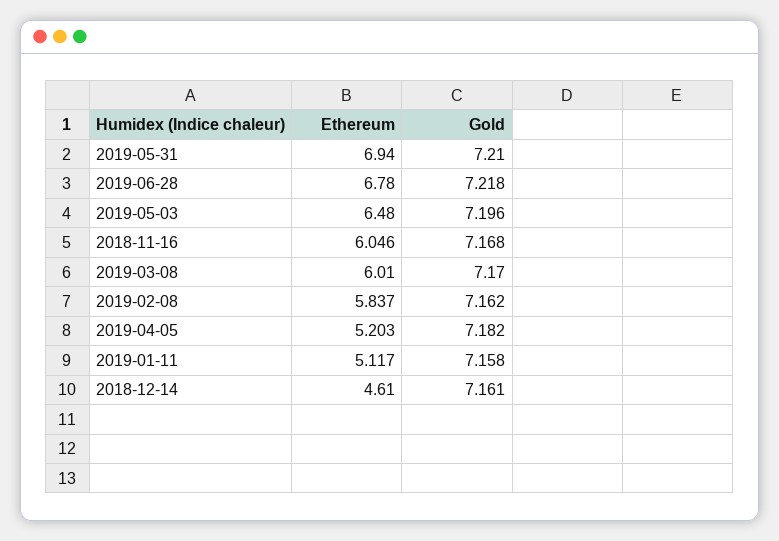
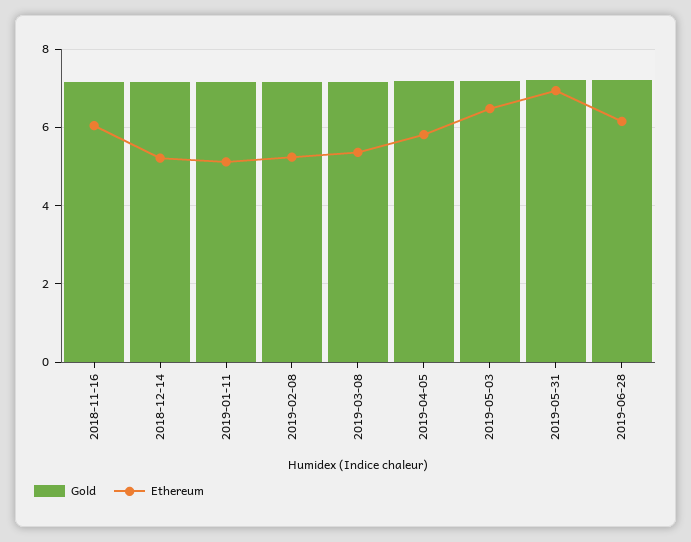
  {
    "Ethereum": {
      "2019-05-31": 6.94,
-     "2019-06-28": 6.78,
+     "2019-06-28": 6.2,
      "2019-05-03": 6.48,
      "2018-11-16": 6.046,
-     "2019-03-08": 6.01,
+     "2019-03-08": 5.4,
-     "2019-02-08": 5.837,
+     "2019-02-08": 5.2,
-     "2019-04-05": 5.203,
+     "2019-04-05": 5.8,
      "2019-01-11": 5.117,
-     "2018-12-14": 4.61
+     "2018-12-14": 5.2
    },
    "Gold": {
      "2019-05-31": 7.21,
      "2019-06-28": 7.218,
      "2019-05-03": 7.196,
      "2018-11-16": 7.168,
      "2019-03-08": 7.17,
      "2019-02-08": 7.162,
      "2019-04-05": 7.182,
      "2019-01-11": 7.158,
      "2018-12-14": 7.161
    }
  }

